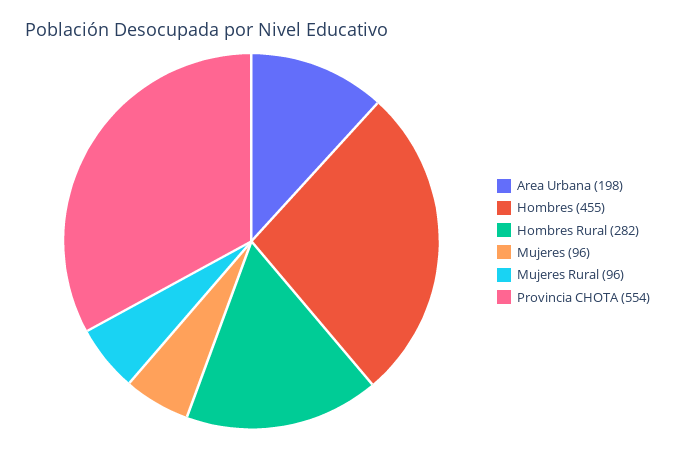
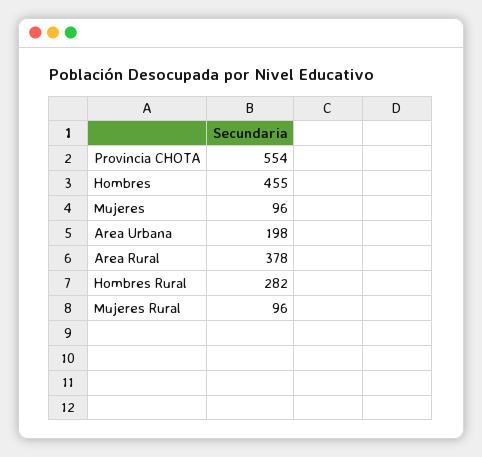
  {
    "Area Urbana": 198,
    "Hombres": 455,
    "Hombres Rural": 282,
    "Mujeres": 96,
    "Mujeres Rural": 96,
-   "Provincia CHOTA": 554
+   "Provincia CHOTA": 554,
+   "Area Rural": 378
  }

